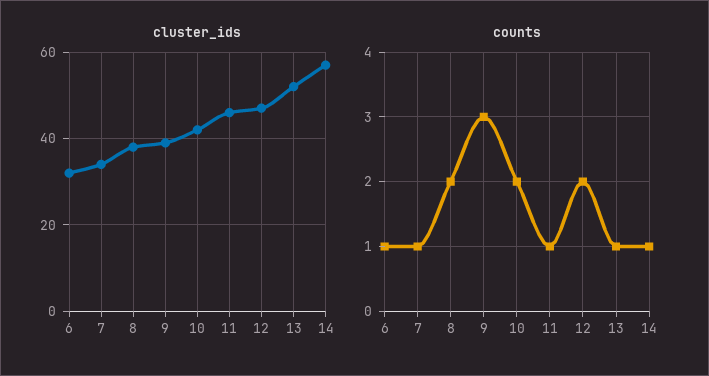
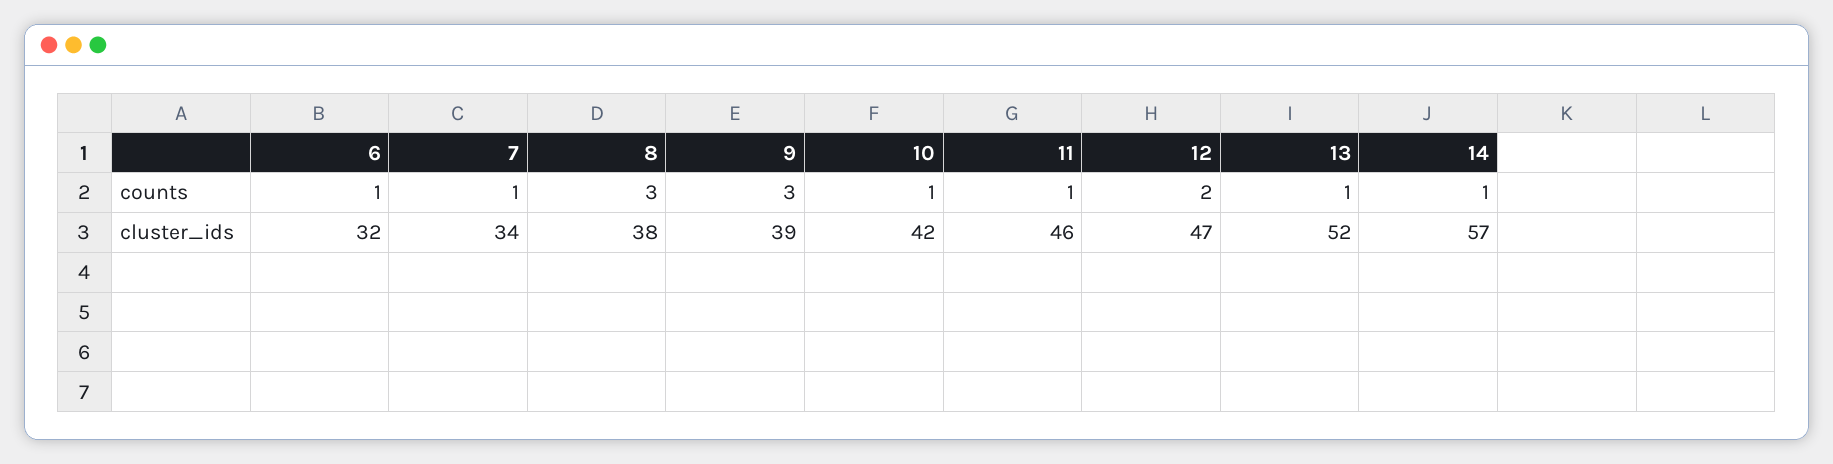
  {
    "cluster_ids": {
      "6": 32,
      "7": 34,
      "8": 38,
      "9": 39,
      "10": 42,
      "11": 46,
      "12": 47,
      "13": 52,
      "14": 57
    },
    "counts": {
      "6": 1,
      "7": 1,
-     "8": 2,
+     "8": 3,
      "9": 3,
-     "10": 2,
+     "10": 1,
      "11": 1,
      "12": 2,
      "13": 1,
      "14": 1
    }
  }

